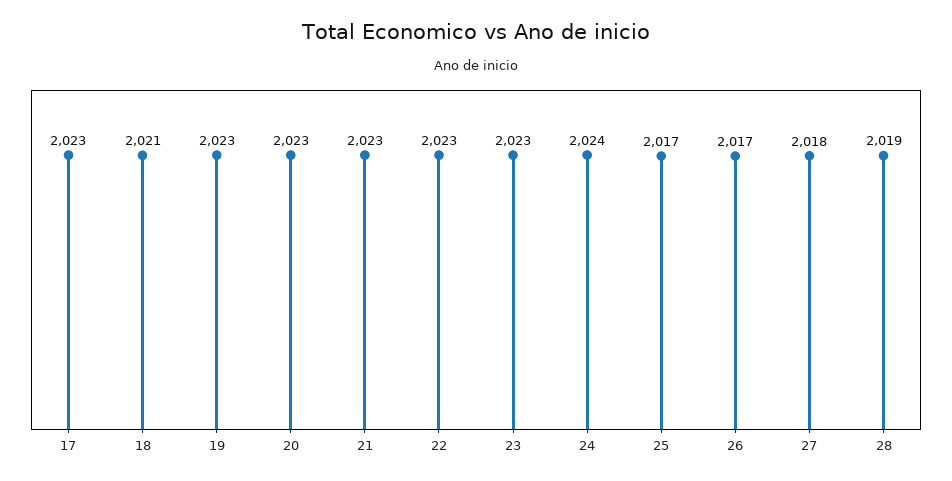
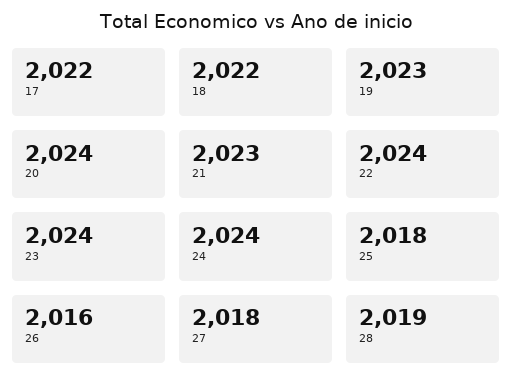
  {
-   "17": 2023,
+   "17": 2022,
-   "18": 2021,
+   "18": 2022,
    "19": 2023,
-   "20": 2023,
+   "20": 2024,
    "21": 2023,
-   "22": 2023,
+   "22": 2024,
-   "23": 2023,
+   "23": 2024,
    "24": 2024,
-   "25": 2017,
+   "25": 2018,
-   "26": 2017,
+   "26": 2016,
    "27": 2018,
    "28": 2019
  }

